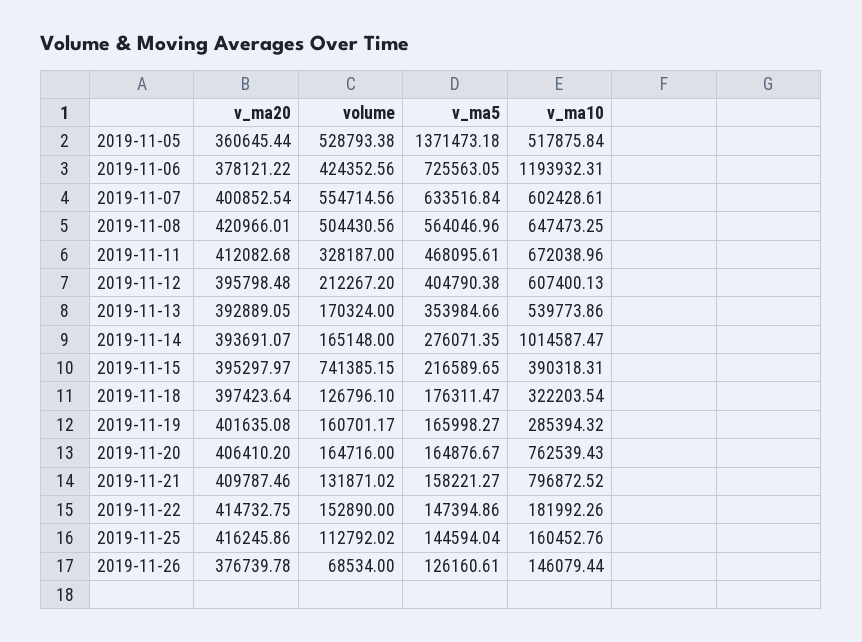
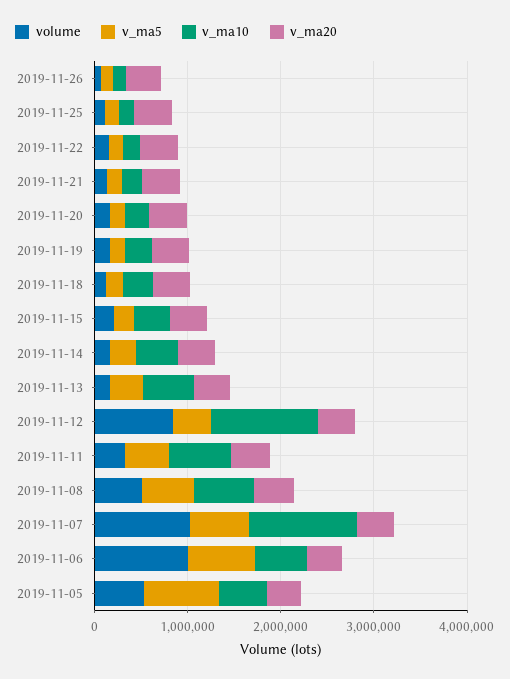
  {
    "v_ma20": {
      "2019-11-05": 360645.44,
      "2019-11-06": 378121.22,
      "2019-11-07": 400852.54,
      "2019-11-08": 420966.01,
      "2019-11-11": 412082.68,
      "2019-11-12": 395798.48,
      "2019-11-13": 392889.05,
      "2019-11-14": 393691.07,
      "2019-11-15": 395297.97,
      "2019-11-18": 397423.64,
      "2019-11-19": 401635.08,
      "2019-11-20": 406410.2,
      "2019-11-21": 409787.46,
      "2019-11-22": 414732.75,
      "2019-11-25": 416245.86,
      "2019-11-26": 376739.78
    },
    "volume": {
      "2019-11-05": 528793.38,
-     "2019-11-06": 424352.56,
+     "2019-11-06": 1000000,
-     "2019-11-07": 554714.56,
+     "2019-11-07": 1000000,
      "2019-11-08": 504430.56,
      "2019-11-11": 328187,
-     "2019-11-12": 212267.2,
+     "2019-11-12": 800000,
      "2019-11-13": 170324,
      "2019-11-14": 165148,
-     "2019-11-15": 741385.15,
+     "2019-11-15": 200000,
      "2019-11-18": 126796.1,
      "2019-11-19": 160701.17,
      "2019-11-20": 164716,
      "2019-11-21": 131871.02,
      "2019-11-22": 152890,
      "2019-11-25": 112792.02,
      "2019-11-26": 68534
    },
    "v_ma5": {
-     "2019-11-05": 1371473.18,
+     "2019-11-05": 800000,
      "2019-11-06": 725563.05,
      "2019-11-07": 633516.84,
      "2019-11-08": 564046.96,
      "2019-11-11": 468095.61,
      "2019-11-12": 404790.38,
      "2019-11-13": 353984.66,
      "2019-11-14": 276071.35,
      "2019-11-15": 216589.65,
      "2019-11-18": 176311.47,
      "2019-11-19": 165998.27,
      "2019-11-20": 164876.67,
      "2019-11-21": 158221.27,
      "2019-11-22": 147394.86,
      "2019-11-25": 144594.04,
      "2019-11-26": 126160.61
    },
    "v_ma10": {
      "2019-11-05": 517875.84,
-     "2019-11-06": 1193932.31,
+     "2019-11-06": 600000,
-     "2019-11-07": 602428.61,
+     "2019-11-07": 1200000,
      "2019-11-08": 647473.25,
      "2019-11-11": 672038.96,
-     "2019-11-12": 607400.13,
+     "2019-11-12": 1200000,
      "2019-11-13": 539773.86,
-     "2019-11-14": 1014587.47,
+     "2019-11-14": 400000,
      "2019-11-15": 390318.31,
      "2019-11-18": 322203.54,
      "2019-11-19": 285394.32,
-     "2019-11-20": 762539.43,
+     "2019-11-20": 200000,
-     "2019-11-21": 796872.52,
+     "2019-11-21": 200000,
      "2019-11-22": 181992.26,
      "2019-11-25": 160452.76,
      "2019-11-26": 146079.44
    }
  }

